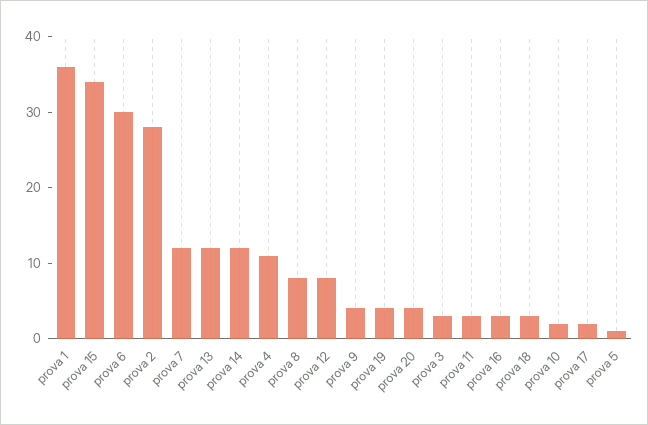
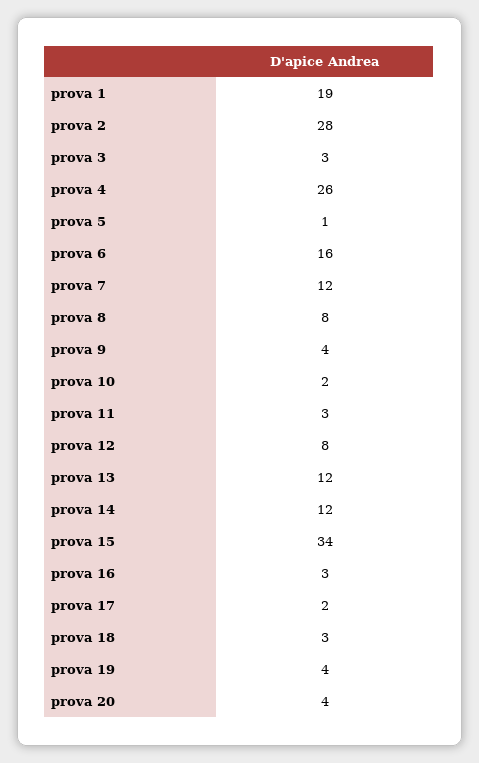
  {
-   "prova 1": 35,
+   "prova 1": 19,
    "prova 15": 34,
-   "prova 6": 30,
+   "prova 6": 16,
    "prova 2": 28,
    "prova 7": 12,
    "prova 13": 12,
    "prova 14": 12,
-   "prova 4": 10,
+   "prova 4": 26,
    "prova 8": 8,
    "prova 12": 8,
    "prova 9": 4,
    "prova 19": 4,
    "prova 20": 4,
    "prova 3": 3,
    "prova 11": 3,
    "prova 16": 3,
    "prova 18": 3,
    "prova 10": 2,
    "prova 17": 2,
    "prova 5": 1
  }

